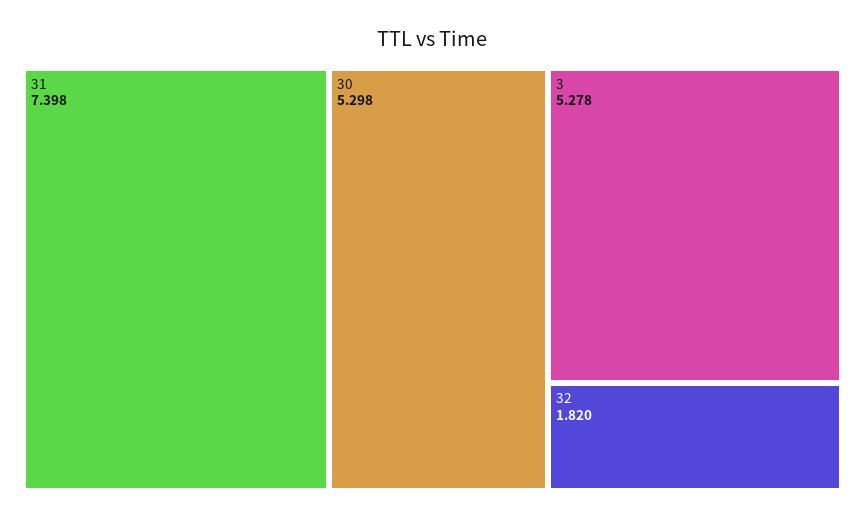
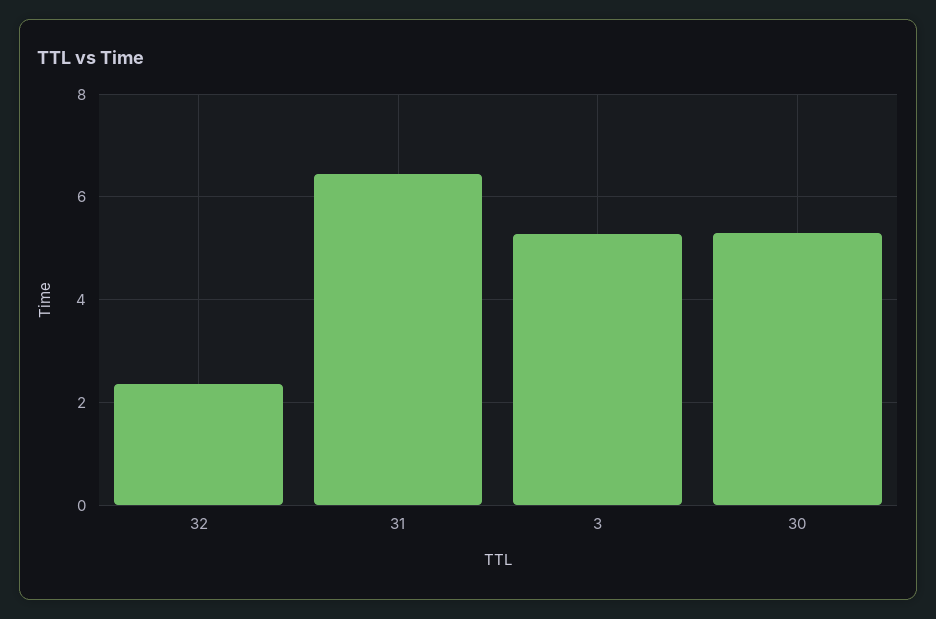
  {
-   "31": 7.398,
+   "31": 6.4,
    "30": 5.298,
    "3": 5.278,
-   "32": 1.82
+   "32": 2.4
  }

